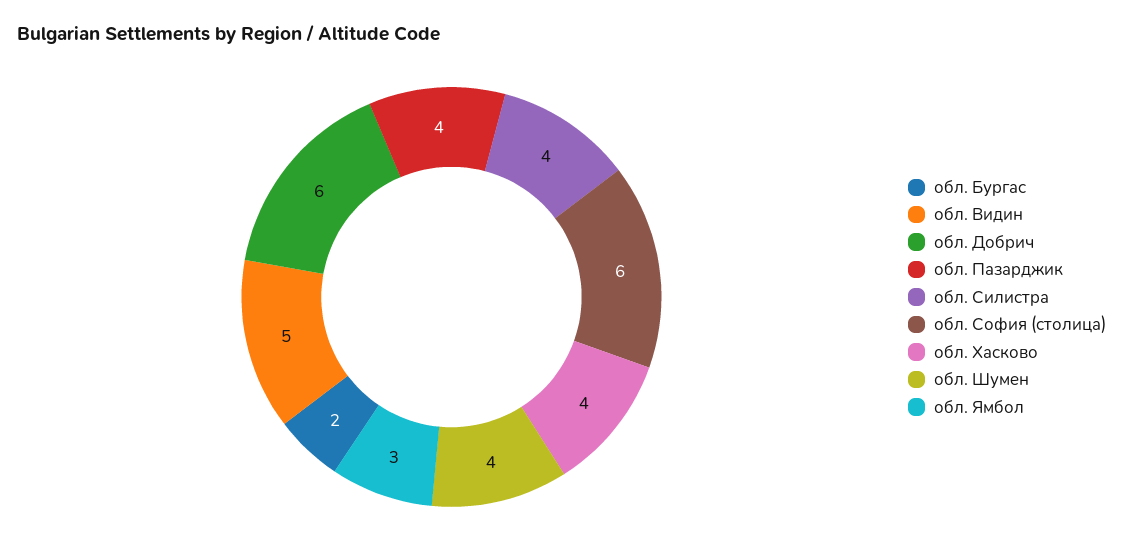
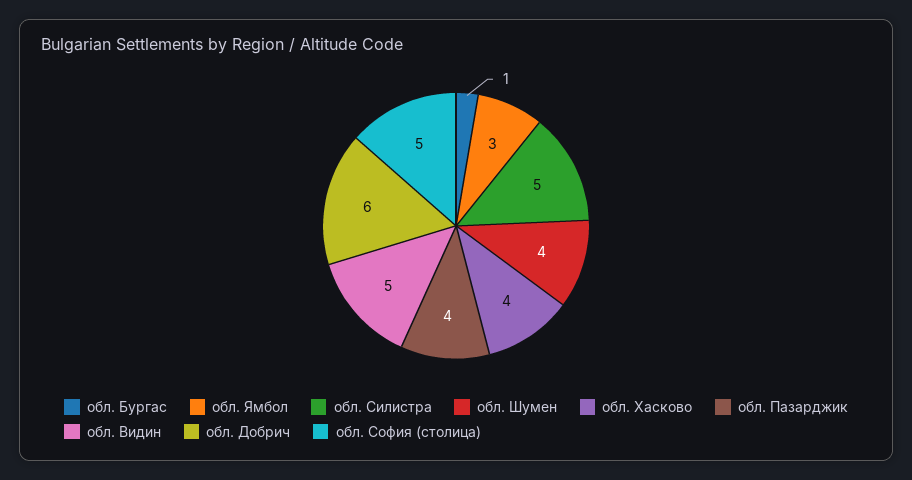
  {
-   "обл. Бургас": 2,
+   "обл. Бургас": 1,
    "обл. Видин": 5,
    "обл. Добрич": 6,
    "обл. Пазарджик": 4,
-   "обл. Силистра": 4,
+   "обл. Силистра": 5,
-   "обл. София (столица)": 6,
+   "обл. София (столица)": 5,
    "обл. Хасково": 4,
    "обл. Шумен": 4,
    "обл. Ямбол": 3
  }

